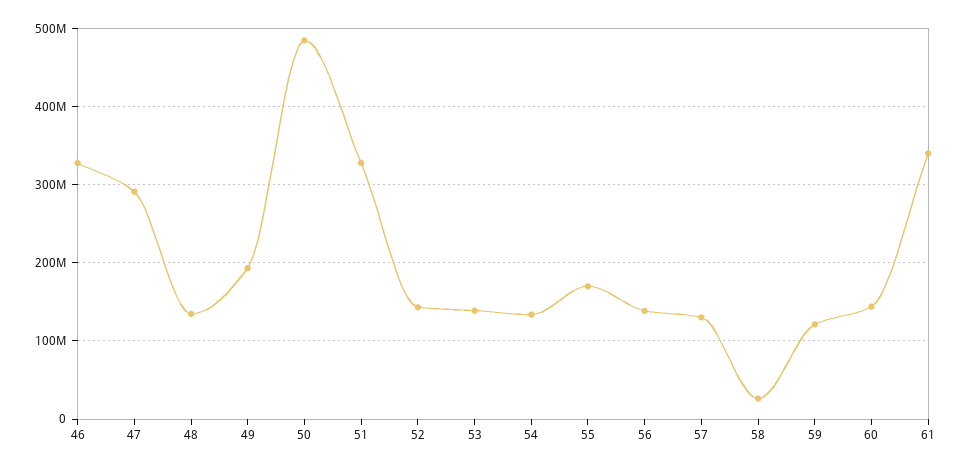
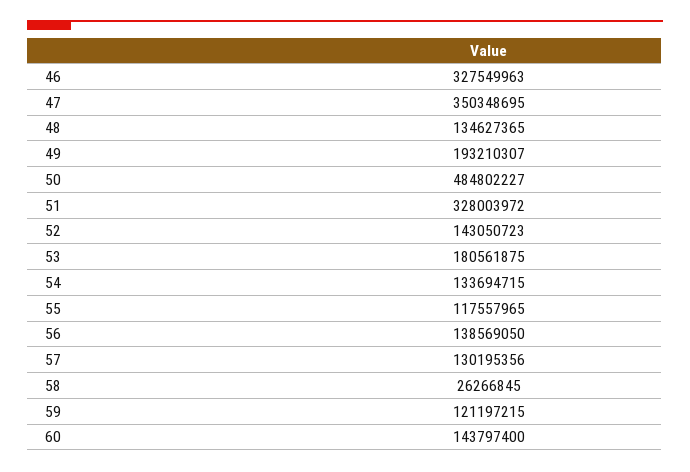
  {
    "46": 327549963,
-   "47": 290000000,
+   "47": 350348695,
    "48": 134627365,
    "49": 193210307,
    "50": 484802227,
    "51": 328003972,
    "52": 143050723,
-   "53": 140000000,
+   "53": 180561875,
    "54": 133694715,
-   "55": 170000000,
+   "55": 117557965,
    "56": 138569050,
    "57": 130195356,
    "58": 26266845,
    "59": 121197215,
-   "60": 143797400,
+   "60": 143797400
-   "61": 340000000
  }

